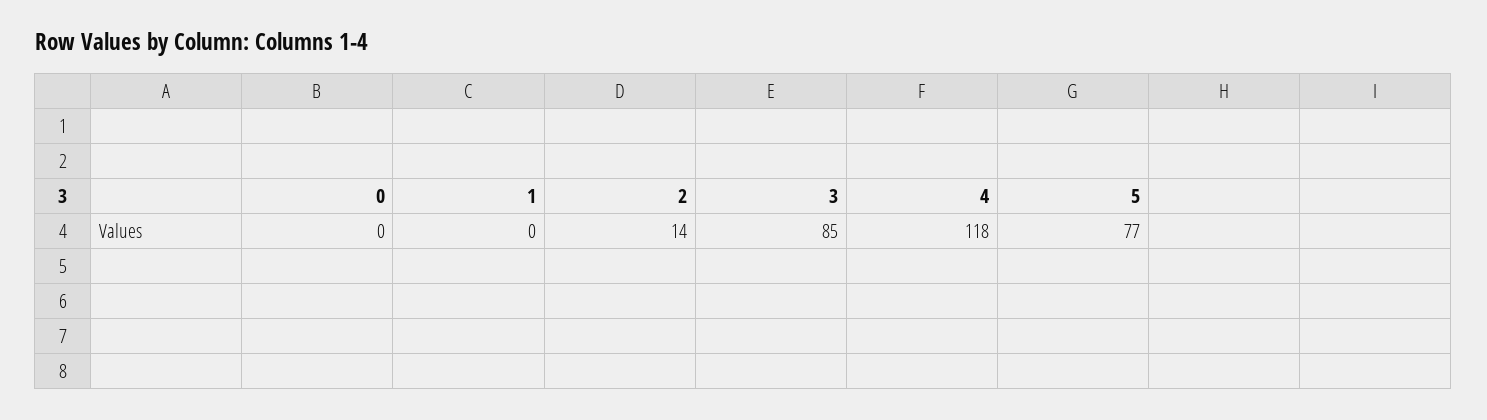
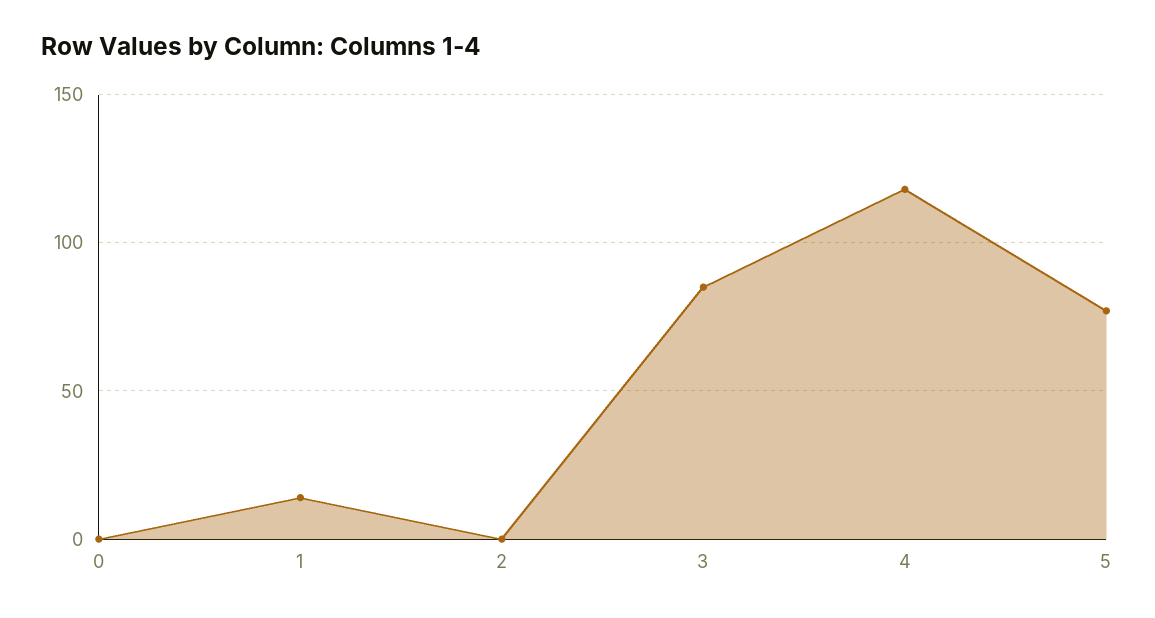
  {
    "0": 0,
-   "1": 0,
+   "1": 15,
-   "2": 14,
+   "2": 0,
    "3": 85,
    "4": 118,
    "5": 77
  }

